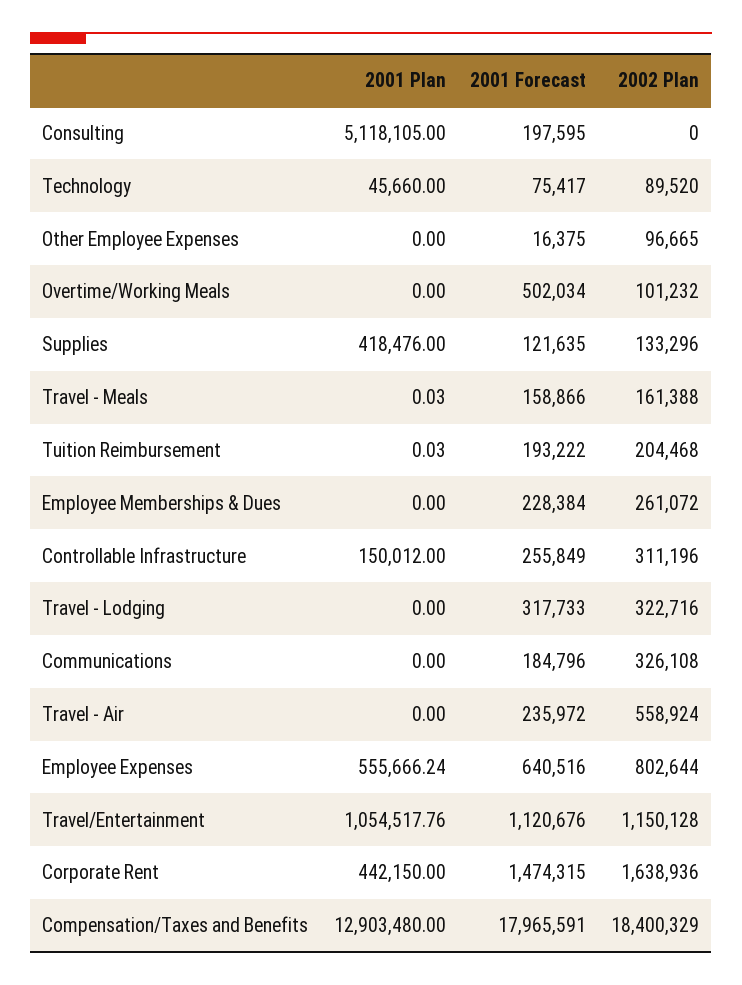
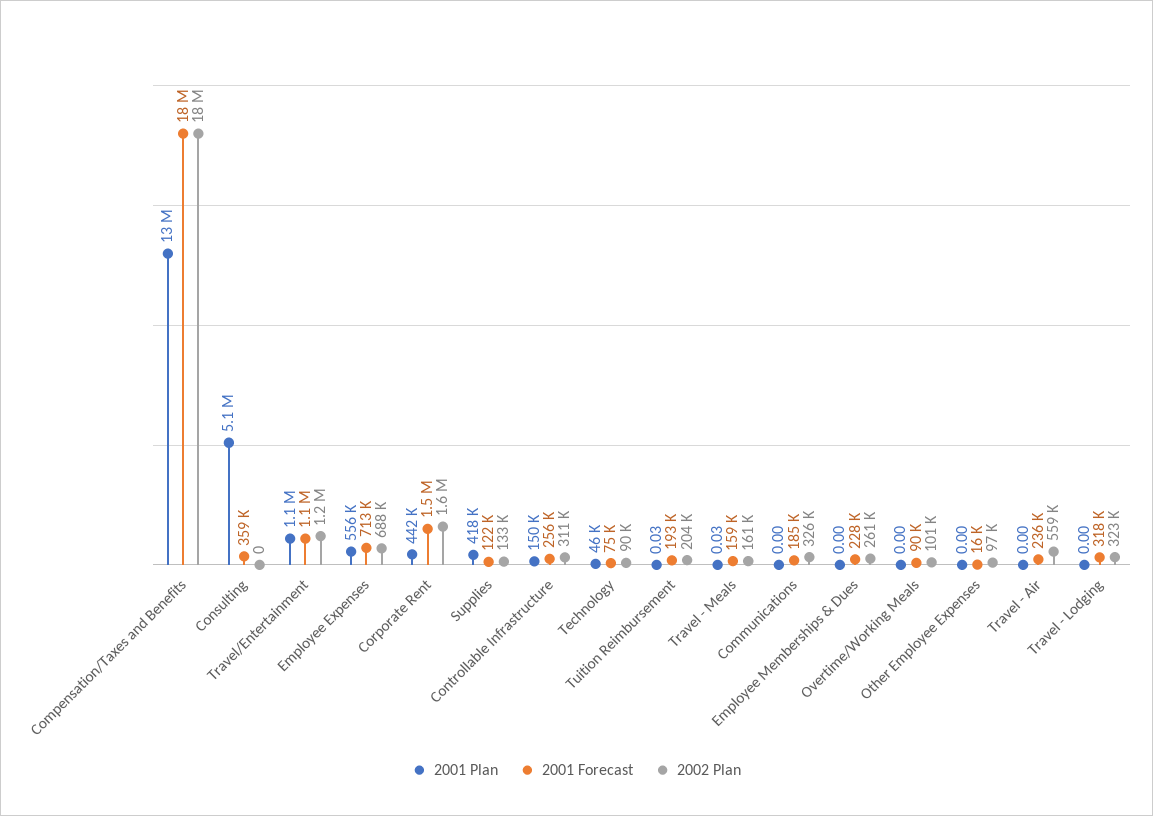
  {
    "2001 Plan": {
      "Consulting": 5118105,
      "Technology": 45660,
      "Other Employee Expenses": 0,
      "Overtime/Working Meals": 0,
      "Supplies": 418476,
      "Travel - Meals": 0.03,
      "Tuition Reimbursement": 0.03,
      "Employee Memberships & Dues": 0,
      "Controllable Infrastructure": 150012,
      "Travel - Lodging": 0,
      "Communications": 0,
      "Travel - Air": 0,
      "Employee Expenses": 555666.24,
      "Travel/Entertainment": 1054517.76,
      "Corporate Rent": 442150,
      "Compensation/Taxes and Benefits": 12903480
    },
    "2001 Forecast": {
-     "Consulting": 197595,
+     "Consulting": 359000,
      "Technology": 75417,
      "Other Employee Expenses": 16375,
-     "Overtime/Working Meals": 502034,
+     "Overtime/Working Meals": 90000,
      "Supplies": 121635,
      "Travel - Meals": 158866,
      "Tuition Reimbursement": 193222,
      "Employee Memberships & Dues": 228384,
      "Controllable Infrastructure": 255849,
      "Travel - Lodging": 317733,
      "Communications": 184796,
      "Travel - Air": 235972,
-     "Employee Expenses": 640516,
+     "Employee Expenses": 713000,
      "Travel/Entertainment": 1120676,
      "Corporate Rent": 1474315,
      "Compensation/Taxes and Benefits": 17965591
    },
    "2002 Plan": {
      "Consulting": 0,
      "Technology": 89520,
      "Other Employee Expenses": 96665,
      "Overtime/Working Meals": 101232,
      "Supplies": 133296,
      "Travel - Meals": 161388,
      "Tuition Reimbursement": 204468,
      "Employee Memberships & Dues": 261072,
      "Controllable Infrastructure": 311196,
      "Travel - Lodging": 322716,
      "Communications": 326108,
      "Travel - Air": 558924,
-     "Employee Expenses": 802644,
+     "Employee Expenses": 688000,
      "Travel/Entertainment": 1150128,
      "Corporate Rent": 1638936,
      "Compensation/Taxes and Benefits": 18400329
    }
  }

